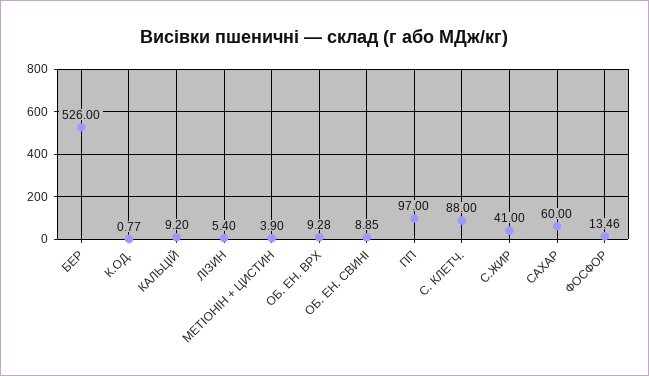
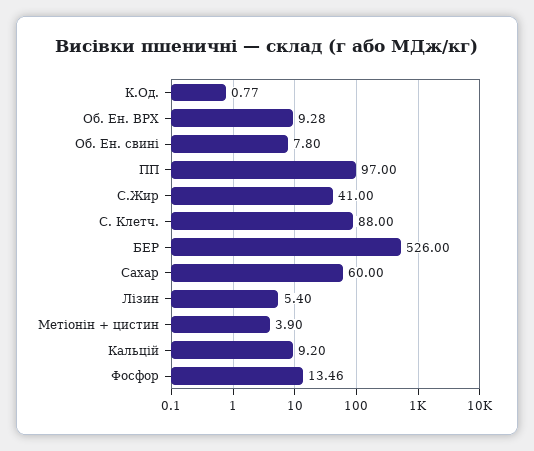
  {
    "БЕР": 526,
    "К.ОД.": 0.77,
    "КАЛЬЦІЙ": 9.2,
    "ЛІЗИН": 5.4,
    "МЕТІОНІН + ЦИСТИН": 3.9,
    "ОБ. ЕН. ВРХ": 9.28,
-   "ОБ. ЕН. СВИНІ": 8.85,
+   "ОБ. ЕН. СВИНІ": 7.8,
    "ПП": 97,
    "С. КЛЕТЧ.": 88,
    "С.ЖИР": 41,
    "САХАР": 60,
    "ФОСФОР": 13.46
  }

